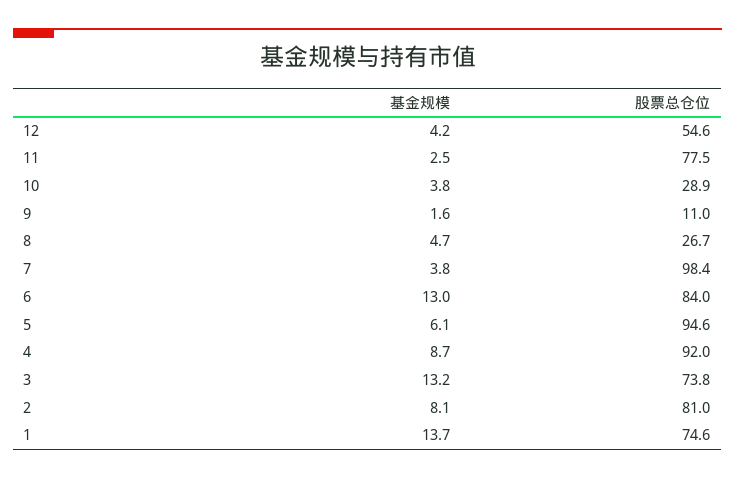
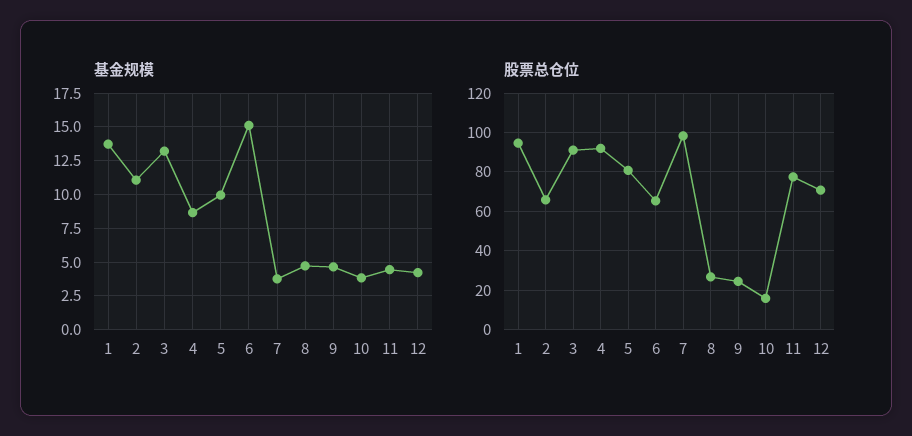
  {
    "基金规模": {
      "12": 4.2,
-     "11": 2.5,
+     "11": 4.5,
      "10": 3.8,
-     "9": 1.6,
+     "9": 4.5,
      "8": 4.7,
      "7": 3.8,
-     "6": 13,
+     "6": 15,
-     "5": 6.1,
+     "5": 10,
      "4": 8.7,
      "3": 13.2,
-     "2": 8.1,
+     "2": 11,
      "1": 13.7
    },
    "股票总仓位": {
-     "12": 54.6,
+     "12": 70,
      "11": 77.5,
-     "10": 28.9,
+     "10": 15,
-     "9": 11,
+     "9": 25,
      "8": 26.7,
      "7": 98.4,
-     "6": 84,
+     "6": 65,
-     "5": 94.6,
+     "5": 80,
      "4": 92,
-     "3": 73.8,
+     "3": 90,
-     "2": 81,
+     "2": 65,
-     "1": 74.6
+     "1": 95
    }
  }

